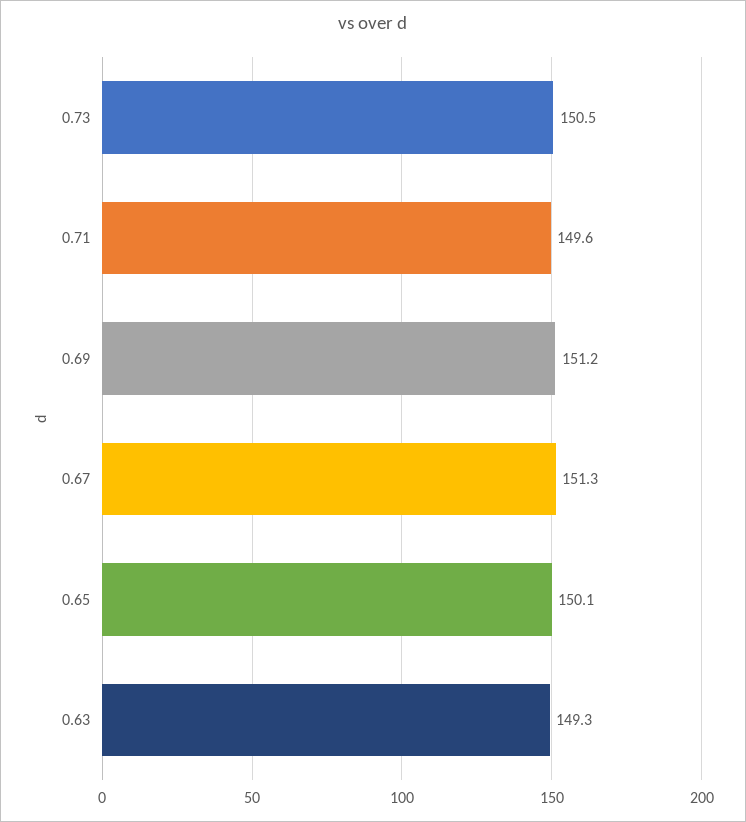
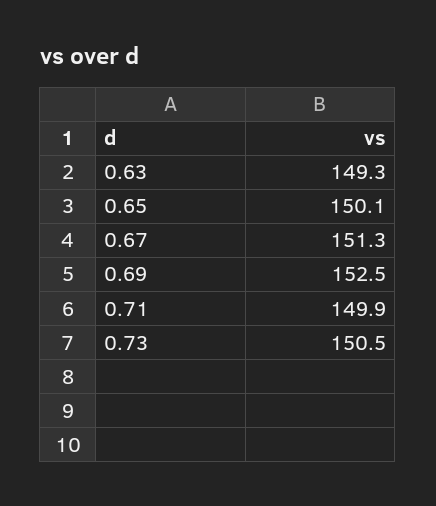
  {
    "0.73": 150.5,
-   "0.71": 149.6,
+   "0.71": 149.9,
-   "0.69": 151.2,
+   "0.69": 152.5,
    "0.67": 151.3,
    "0.65": 150.1,
    "0.63": 149.3
  }

